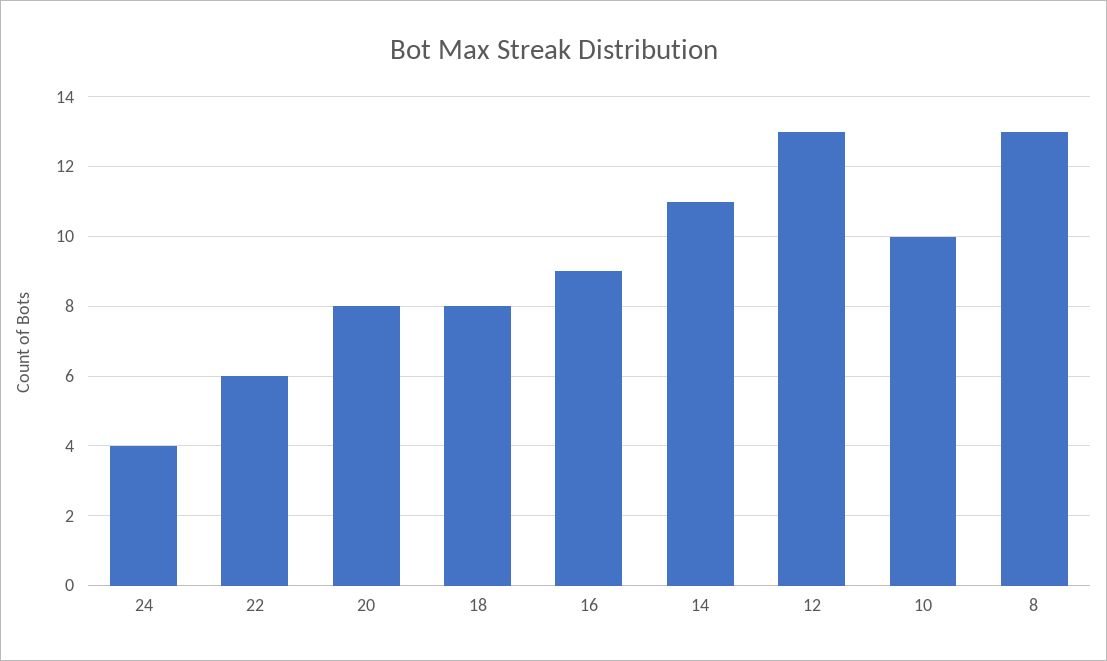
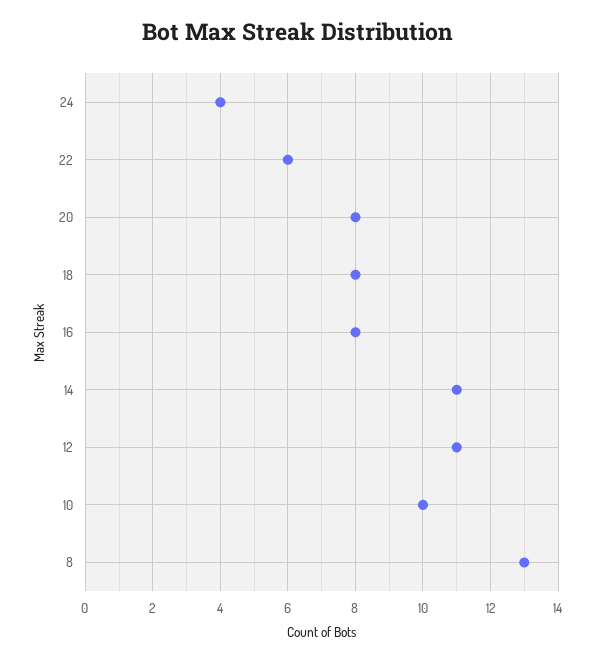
  {
    "24": 4,
    "22": 6,
    "20": 8,
    "18": 8,
-   "16": 9,
+   "16": 8,
    "14": 11,
-   "12": 13,
+   "12": 11,
    "10": 10,
    "8": 13
  }

